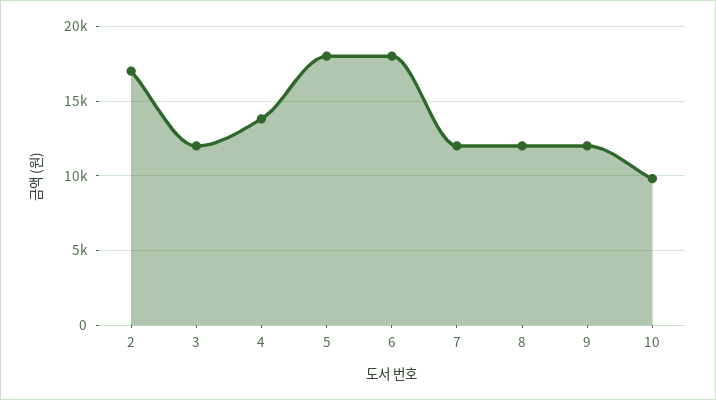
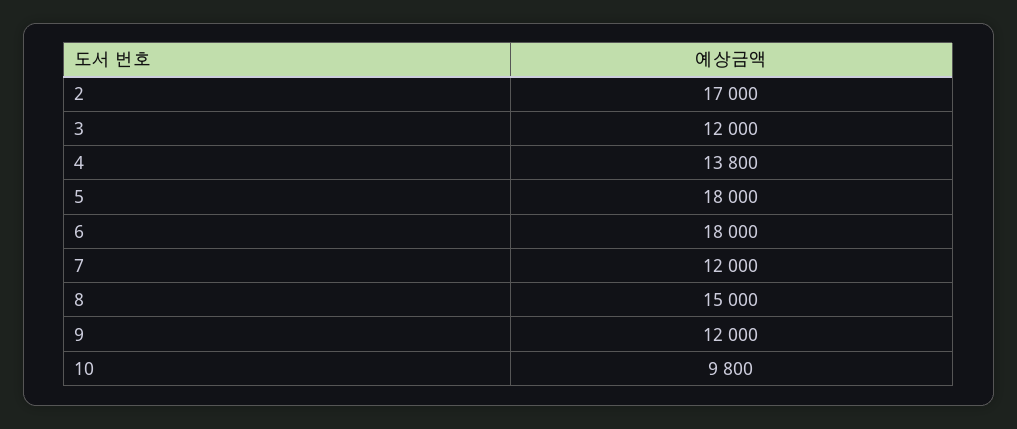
  {
    "2": 17000,
    "3": 12000,
    "4": 13800,
    "5": 18000,
    "6": 18000,
    "7": 12000,
-   "8": 12000,
+   "8": 15000,
    "9": 12000,
    "10": 9800
  }

